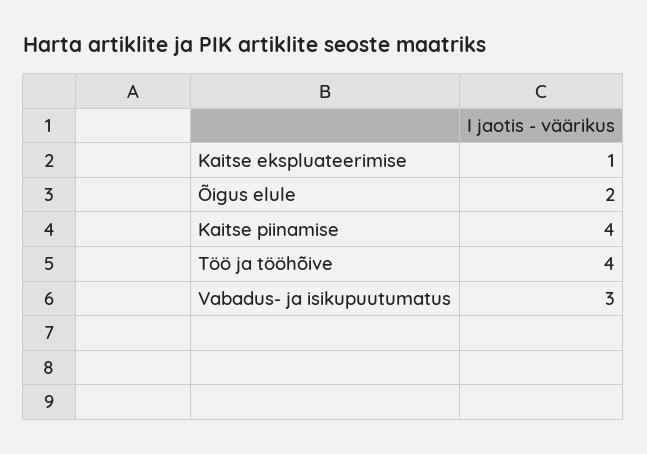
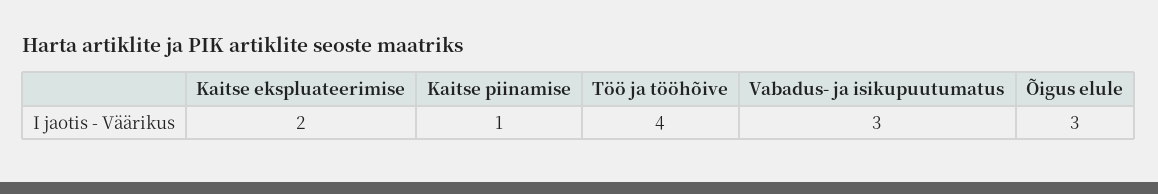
  {
-   "Kaitse ekspluateerimise": 1,
+   "Kaitse ekspluateerimise": 2,
-   "Õigus elule": 2,
+   "Õigus elule": 3,
-   "Kaitse piinamise": 4,
+   "Kaitse piinamise": 1,
    "Töö ja tööhõive": 4,
    "Vabadus- ja isikupuutumatus": 3
  }

